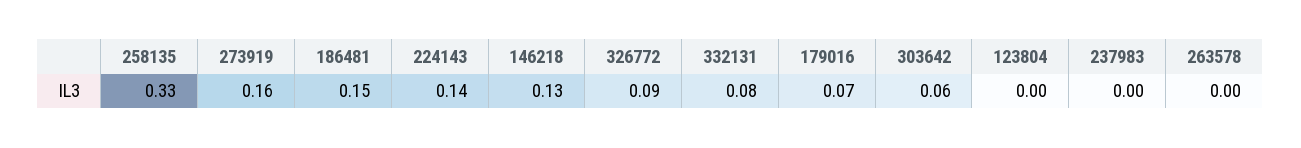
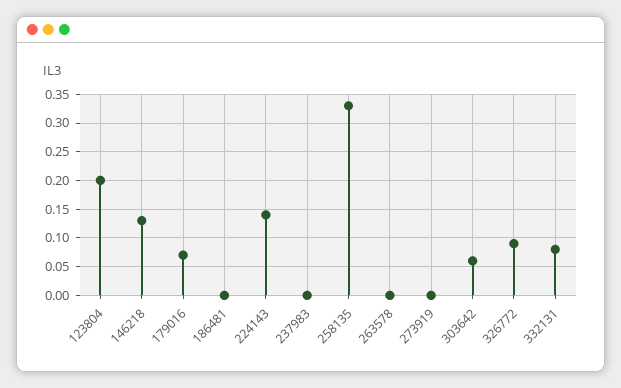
  {
    "258135": 0.33,
-   "273919": 0.16,
+   "273919": 0,
-   "186481": 0.15,
+   "186481": 0,
    "224143": 0.14,
    "146218": 0.13,
    "326772": 0.09,
    "332131": 0.08,
    "179016": 0.07,
    "303642": 0.06,
-   "123804": 0,
+   "123804": 0.2,
    "237983": 0,
    "263578": 0
  }

